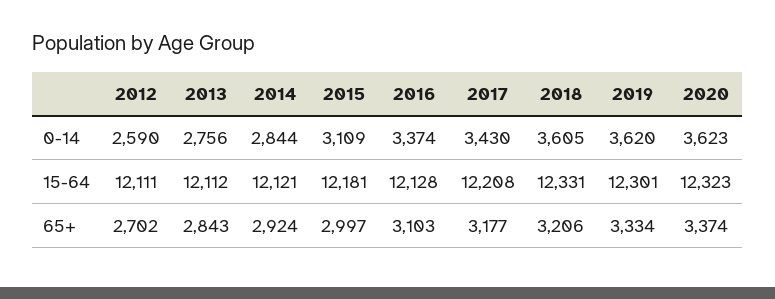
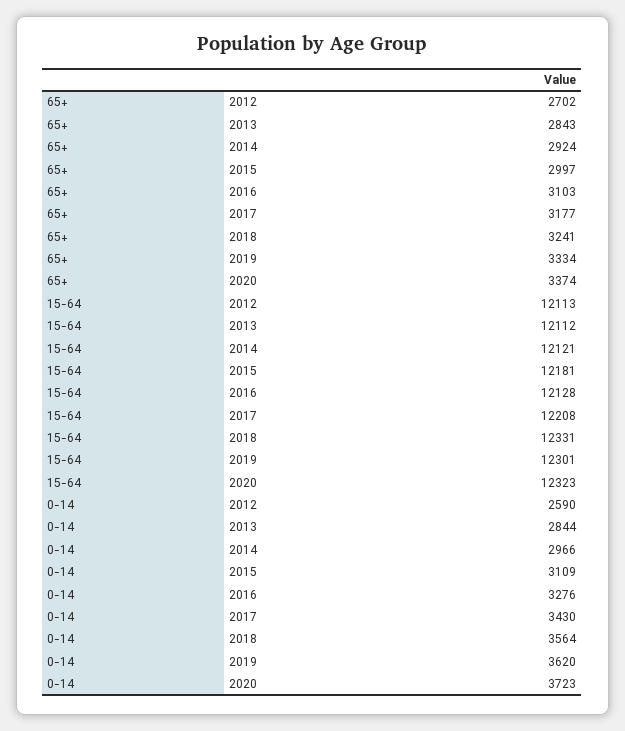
  {
    "2012": {
      "0-14": 2590,
-     "15-64": 12111,
+     "15-64": 12113,
      "65+": 2702
    },
    "2013": {
-     "0-14": 2756,
+     "0-14": 2844,
      "15-64": 12112,
      "65+": 2843
    },
    "2014": {
-     "0-14": 2844,
+     "0-14": 2966,
      "15-64": 12121,
      "65+": 2924
    },
    "2015": {
      "0-14": 3109,
      "15-64": 12181,
      "65+": 2997
    },
    "2016": {
-     "0-14": 3374,
+     "0-14": 3276,
      "15-64": 12128,
      "65+": 3103
    },
    "2017": {
      "0-14": 3430,
      "15-64": 12208,
      "65+": 3177
    },
    "2018": {
-     "0-14": 3605,
+     "0-14": 3564,
      "15-64": 12331,
-     "65+": 3206
+     "65+": 3241
    },
    "2019": {
      "0-14": 3620,
      "15-64": 12301,
      "65+": 3334
    },
    "2020": {
-     "0-14": 3623,
+     "0-14": 3723,
      "15-64": 12323,
      "65+": 3374
    }
  }

